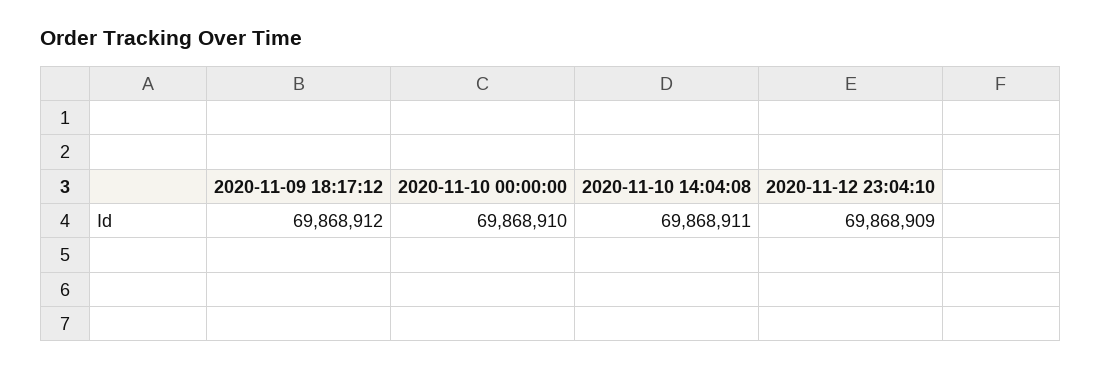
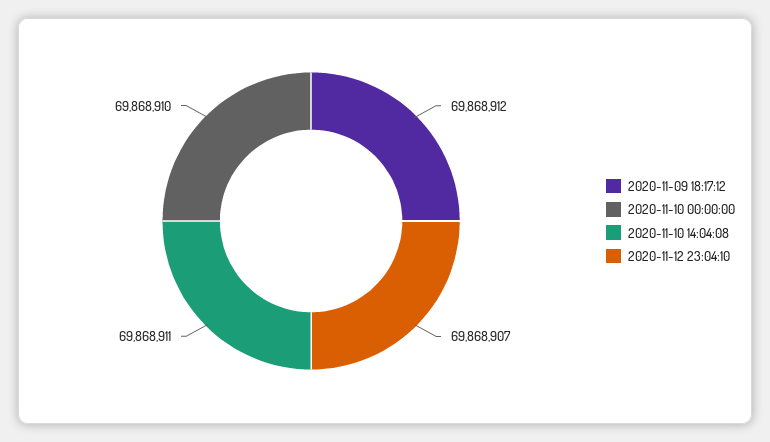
  {
    "2020-11-09 18:17:12": 69868912,
    "2020-11-10 00:00:00": 69868910,
    "2020-11-10 14:04:08": 69868911,
-   "2020-11-12 23:04:10": 69868909
+   "2020-11-12 23:04:10": 69868907
  }

